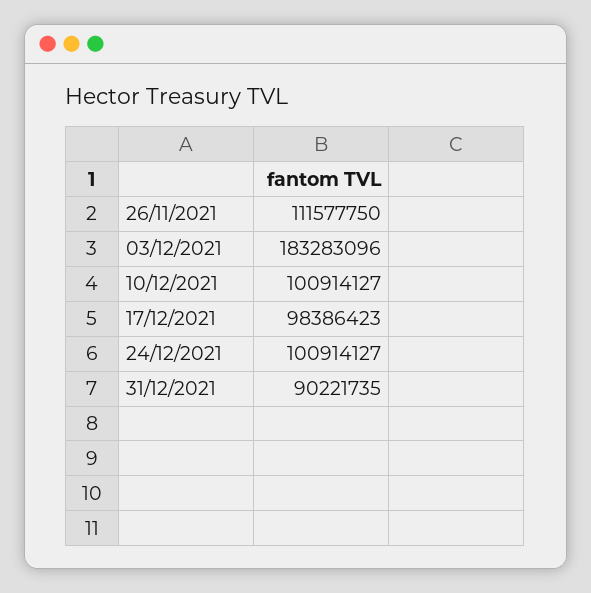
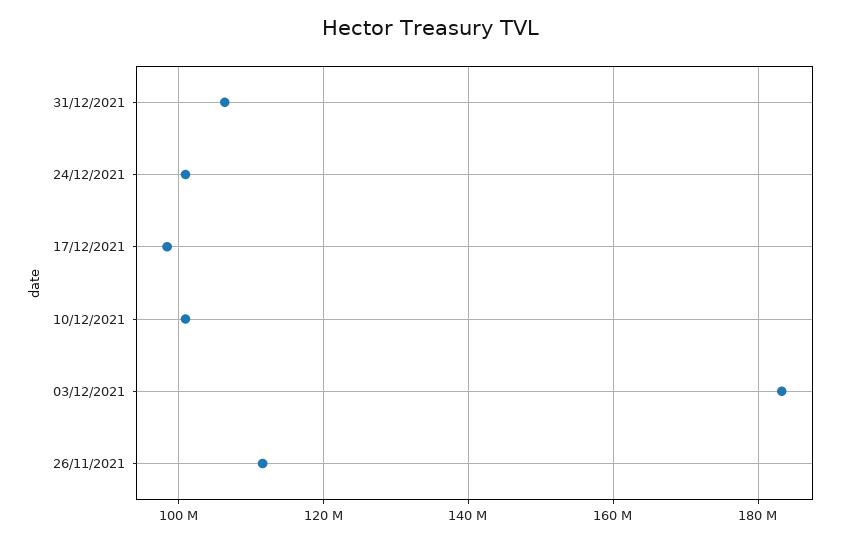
  {
    "26/11/2021": 111577750,
    "03/12/2021": 183283096,
    "10/12/2021": 100914127,
    "17/12/2021": 98386423,
    "24/12/2021": 100914127,
-   "31/12/2021": 90221735
+   "31/12/2021": 106000000
  }

